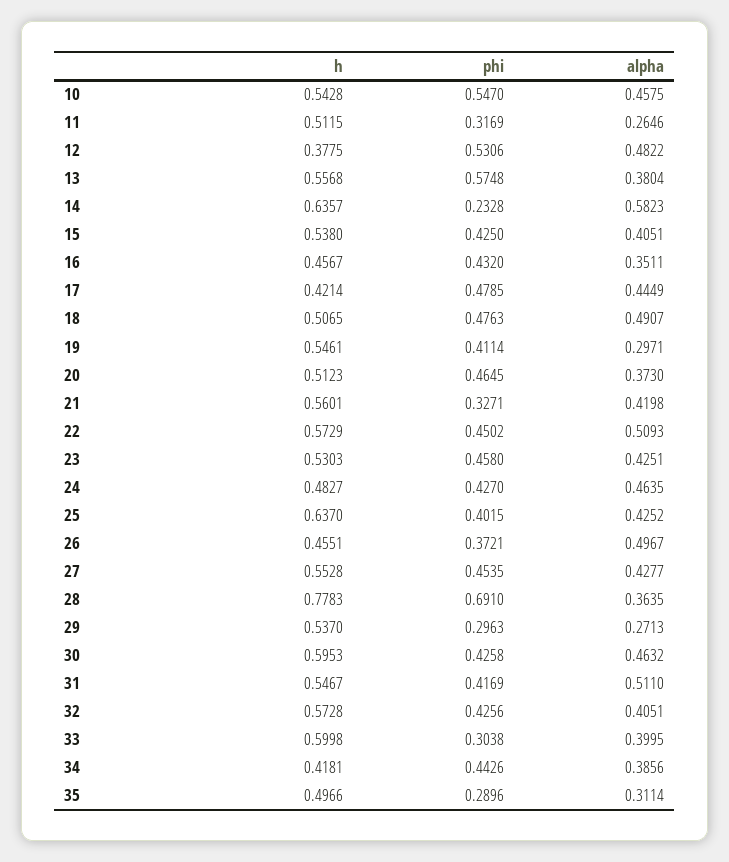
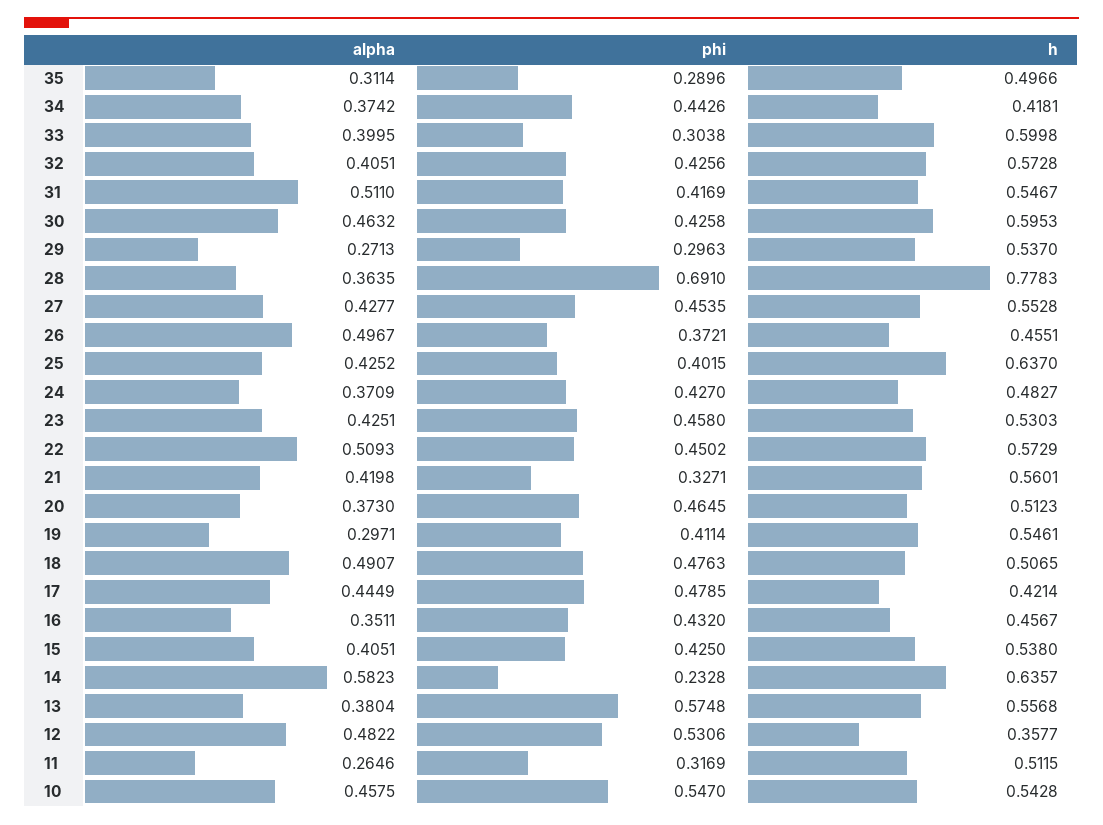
  {
    "h": {
      "10": 0.5428,
      "11": 0.5115,
-     "12": 0.3775,
+     "12": 0.3577,
      "13": 0.5568,
      "14": 0.6357,
      "15": 0.538,
      "16": 0.4567,
      "17": 0.4214,
      "18": 0.5065,
      "19": 0.5461,
      "20": 0.5123,
      "21": 0.5601,
      "22": 0.5729,
      "23": 0.5303,
      "24": 0.4827,
      "25": 0.637,
      "26": 0.4551,
      "27": 0.5528,
      "28": 0.7783,
      "29": 0.537,
      "30": 0.5953,
      "31": 0.5467,
      "32": 0.5728,
      "33": 0.5998,
      "34": 0.4181,
      "35": 0.4966
    },
    "phi": {
      "10": 0.547,
      "11": 0.3169,
      "12": 0.5306,
      "13": 0.5748,
      "14": 0.2328,
      "15": 0.425,
      "16": 0.432,
      "17": 0.4785,
      "18": 0.4763,
      "19": 0.4114,
      "20": 0.4645,
      "21": 0.3271,
      "22": 0.4502,
      "23": 0.458,
      "24": 0.427,
      "25": 0.4015,
      "26": 0.3721,
      "27": 0.4535,
      "28": 0.691,
      "29": 0.2963,
      "30": 0.4258,
      "31": 0.4169,
      "32": 0.4256,
      "33": 0.3038,
      "34": 0.4426,
      "35": 0.2896
    },
    "alpha": {
      "10": 0.4575,
      "11": 0.2646,
      "12": 0.4822,
      "13": 0.3804,
      "14": 0.5823,
      "15": 0.4051,
      "16": 0.3511,
      "17": 0.4449,
      "18": 0.4907,
      "19": 0.2971,
      "20": 0.373,
      "21": 0.4198,
      "22": 0.5093,
      "23": 0.4251,
-     "24": 0.4635,
+     "24": 0.3709,
      "25": 0.4252,
      "26": 0.4967,
      "27": 0.4277,
      "28": 0.3635,
      "29": 0.2713,
      "30": 0.4632,
      "31": 0.511,
      "32": 0.4051,
      "33": 0.3995,
-     "34": 0.3856,
+     "34": 0.3742,
      "35": 0.3114
    }
  }

